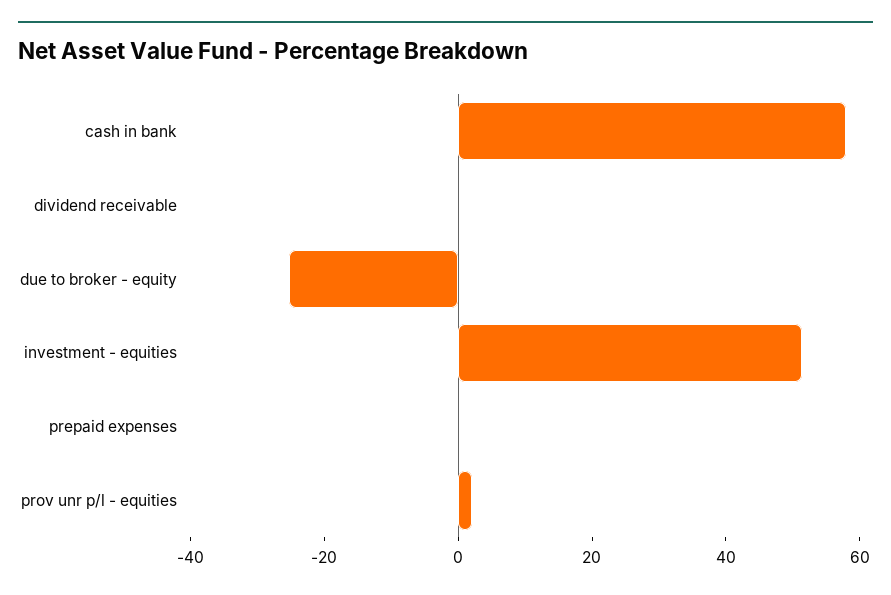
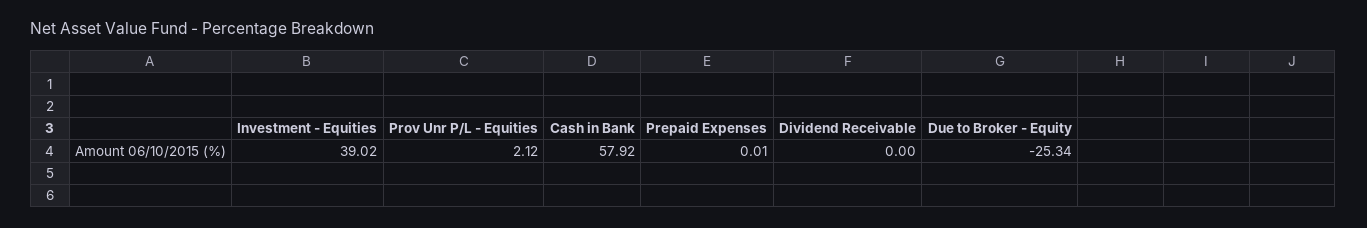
  {
    "cash in bank": 57.92,
    "dividend receivable": 0,
    "due to broker - equity": -25.34,
-   "investment - equities": 50,
+   "investment - equities": 39.02,
    "prepaid expenses": 0.01,
    "prov unr p/l - equities": 2.12
  }

